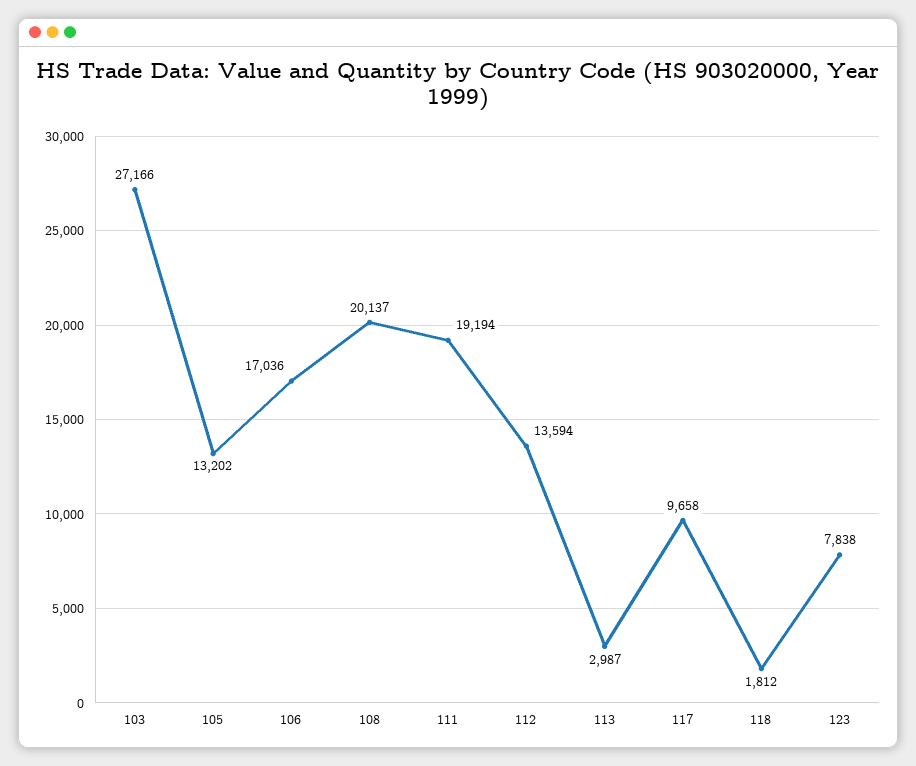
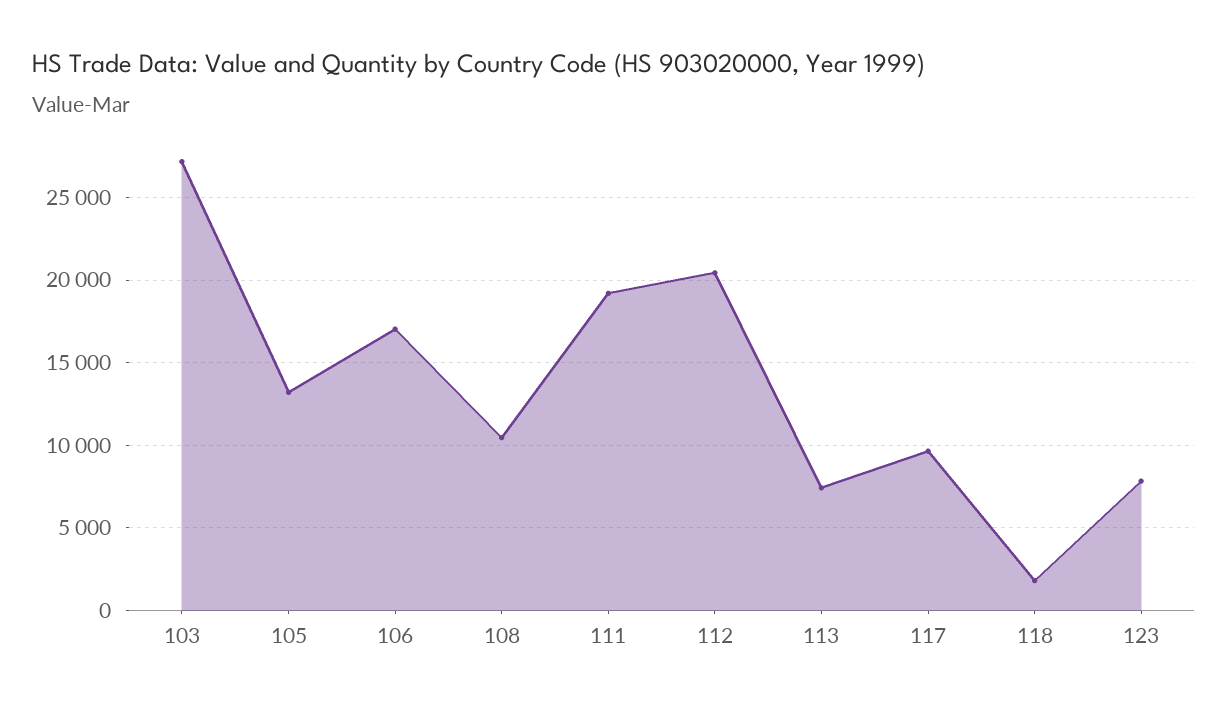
  {
    "103": 27166,
    "105": 13202,
    "106": 17036,
-   "108": 20137,
+   "108": 10500,
    "111": 19194,
-   "112": 13594,
+   "112": 20500,
-   "113": 2987,
+   "113": 7500,
    "117": 9658,
    "118": 1812,
    "123": 7838
  }

